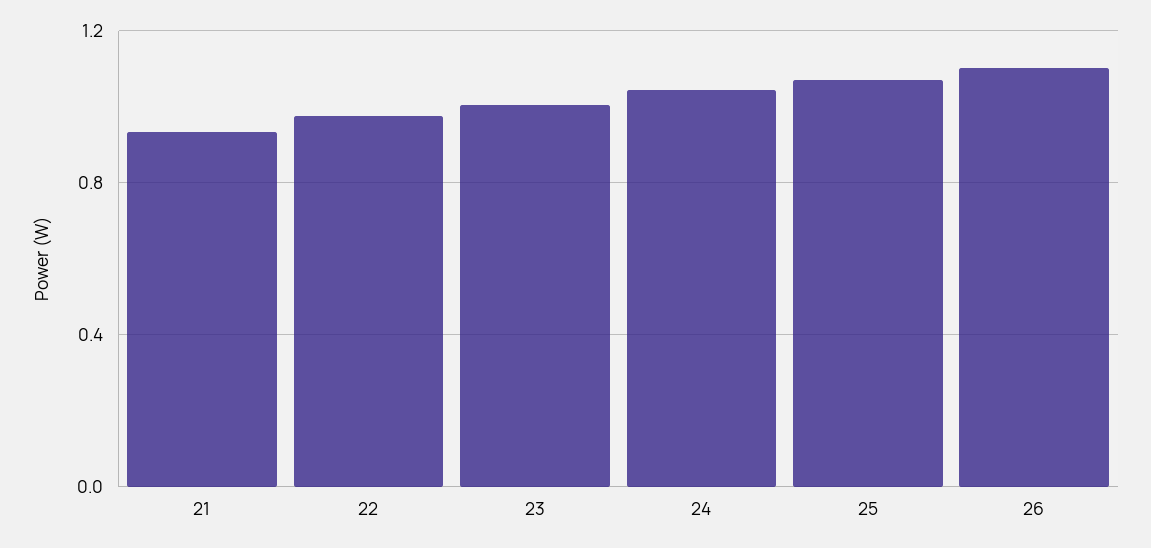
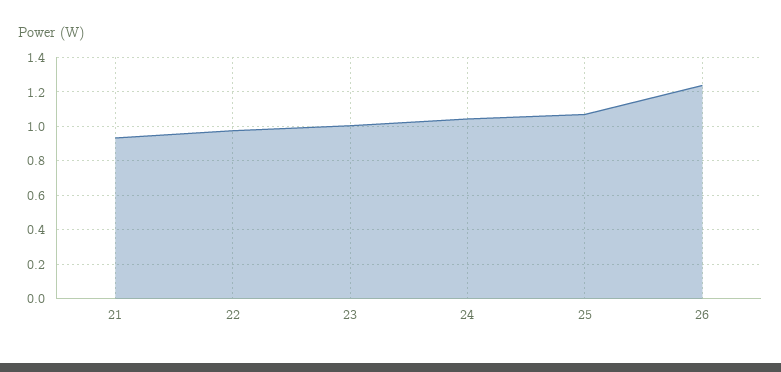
  {
    "21": 0.95,
    "22": 1,
    "23": 1,
    "24": 1.05,
    "25": 1.05,
-   "26": 1.1
+   "26": 1.25
  }

